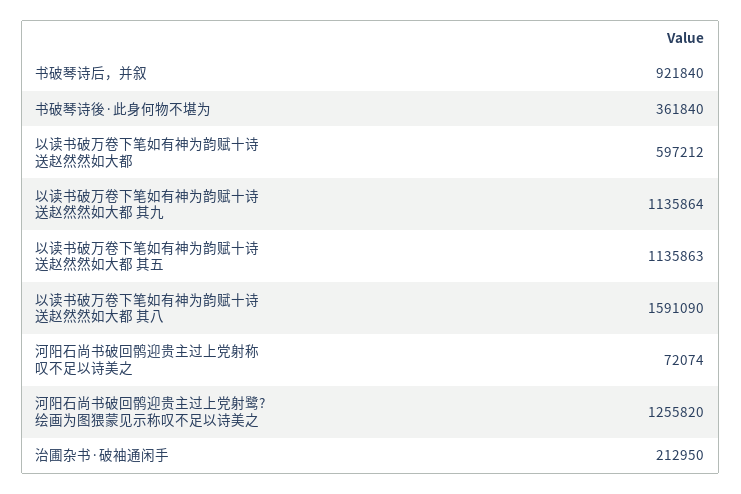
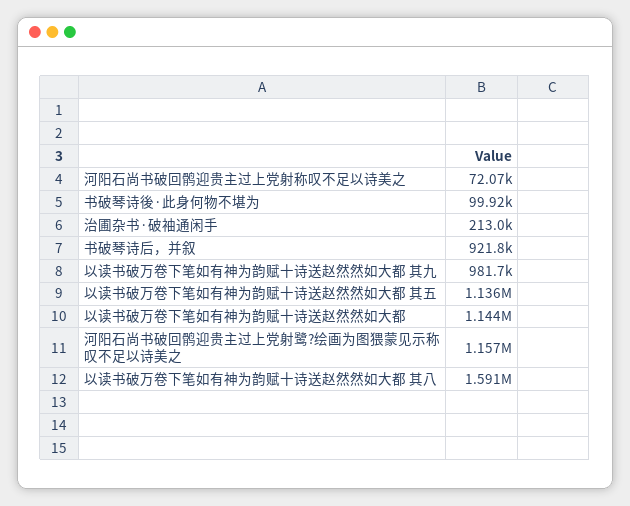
  {
    "书破琴诗后，并叙": 921840,
-   "书破琴诗後·此身何物不堪为": 361840,
+   "书破琴诗後·此身何物不堪为": 99920,
-   "以读书破万卷下笔如有神为韵赋十诗送赵然然如大都": 597212,
+   "以读书破万卷下笔如有神为韵赋十诗送赵然然如大都": 1144000,
-   "以读书破万卷下笔如有神为韵赋十诗送赵然然如大都 其九": 1135864,
+   "以读书破万卷下笔如有神为韵赋十诗送赵然然如大都 其九": 981700,
    "以读书破万卷下笔如有神为韵赋十诗送赵然然如大都 其五": 1135863,
    "以读书破万卷下笔如有神为韵赋十诗送赵然然如大都 其八": 1591090,
    "河阳石尚书破回鹘迎贵主过上党射称叹不足以诗美之": 72074,
-   "河阳石尚书破回鹘迎贵主过上党射鹭?绘画为图猥蒙见示称叹不足以诗美之": 1255820,
+   "河阳石尚书破回鹘迎贵主过上党射鹭?绘画为图猥蒙见示称叹不足以诗美之": 1157000,
    "治圃杂书·破袖通闲手": 212950
  }

